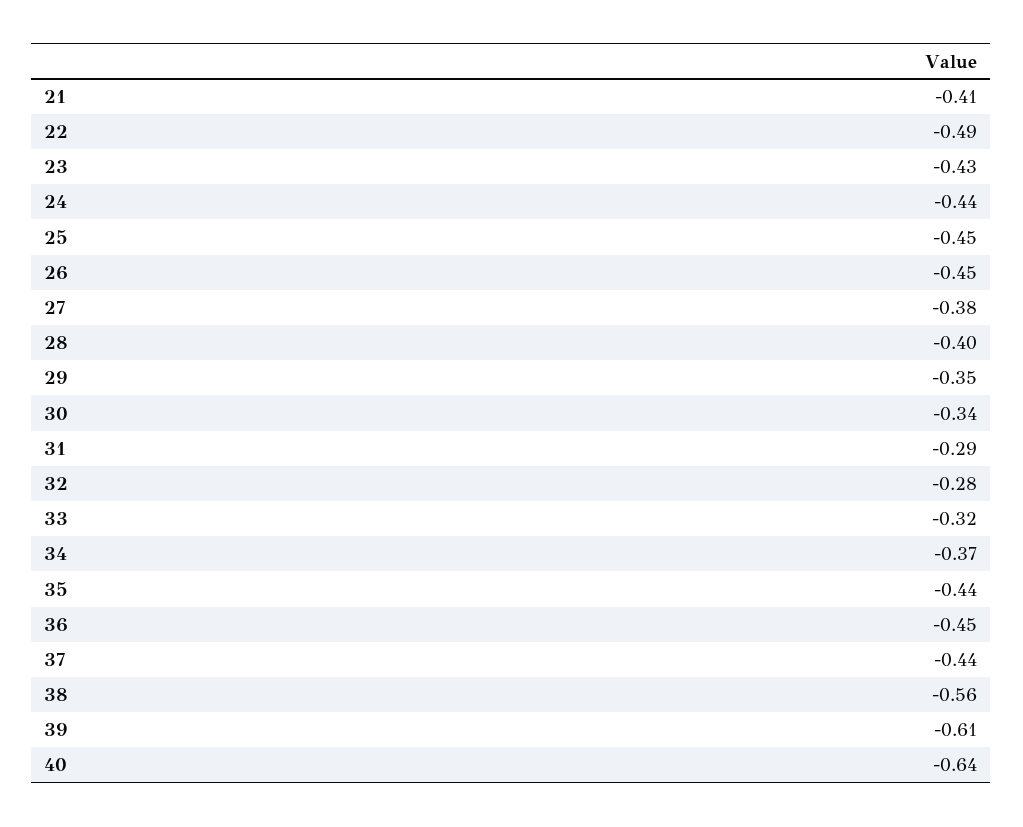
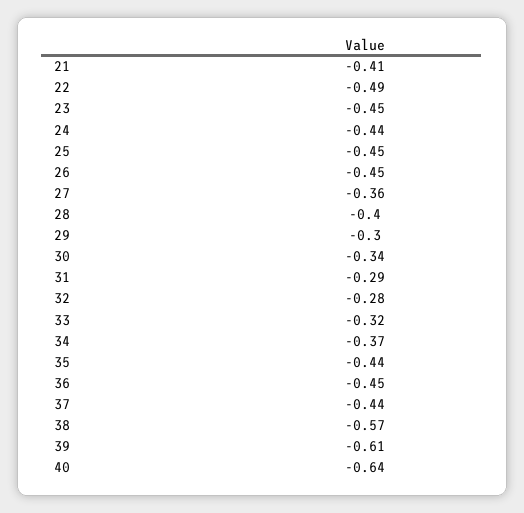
  {
    "21": -0.41,
    "22": -0.49,
-   "23": -0.43,
+   "23": -0.45,
    "24": -0.44,
    "25": -0.45,
    "26": -0.45,
-   "27": -0.38,
+   "27": -0.36,
    "28": -0.4,
-   "29": -0.35,
+   "29": -0.3,
    "30": -0.34,
    "31": -0.29,
    "32": -0.28,
    "33": -0.32,
    "34": -0.37,
    "35": -0.44,
    "36": -0.45,
    "37": -0.44,
-   "38": -0.56,
+   "38": -0.57,
    "39": -0.61,
    "40": -0.64
  }

